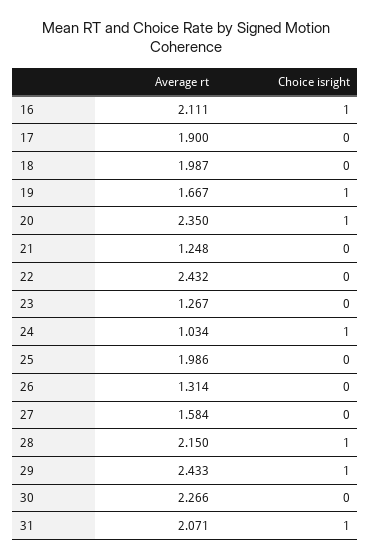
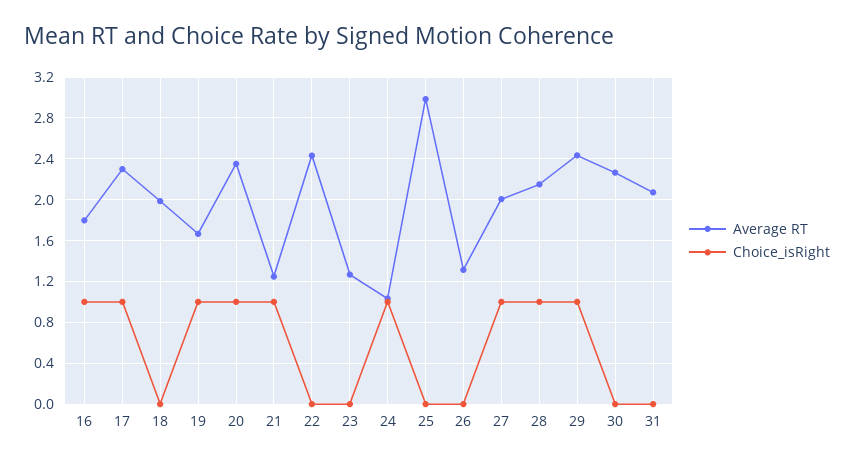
  {
    "Average rt": {
-     "16": 2.111,
+     "16": 1.8,
-     "17": 1.9,
+     "17": 2.3,
      "18": 1.987,
      "19": 1.667,
      "20": 2.35,
      "21": 1.248,
      "22": 2.432,
      "23": 1.267,
      "24": 1.034,
-     "25": 1.986,
+     "25": 3,
      "26": 1.314,
-     "27": 1.584,
+     "27": 2,
      "28": 2.15,
      "29": 2.433,
      "30": 2.266,
      "31": 2.071
    },
    "Choice isright": {
      "16": 1,
-     "17": 0,
+     "17": 1,
      "18": 0,
      "19": 1,
      "20": 1,
-     "21": 0,
+     "21": 1,
      "22": 0,
      "23": 0,
      "24": 1,
      "25": 0,
      "26": 0,
-     "27": 0,
+     "27": 1,
      "28": 1,
      "29": 1,
      "30": 0,
-     "31": 1
+     "31": 0
    }
  }

